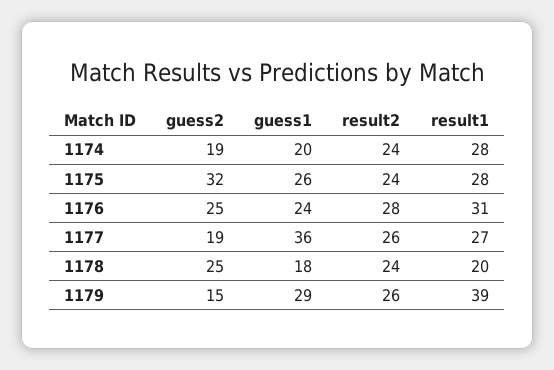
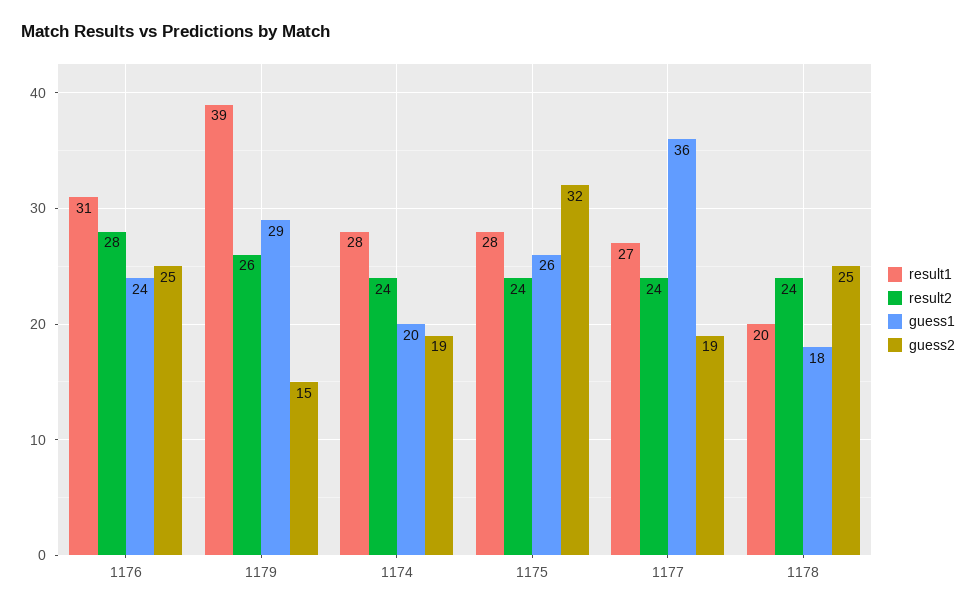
  {
    "guess2": {
      "1174": 19,
      "1175": 32,
      "1176": 25,
      "1177": 19,
      "1178": 25,
      "1179": 15
    },
    "guess1": {
      "1174": 20,
      "1175": 26,
      "1176": 24,
      "1177": 36,
      "1178": 18,
      "1179": 29
    },
    "result2": {
      "1174": 24,
      "1175": 24,
      "1176": 28,
-     "1177": 26,
+     "1177": 24,
      "1178": 24,
      "1179": 26
    },
    "result1": {
      "1174": 28,
      "1175": 28,
      "1176": 31,
      "1177": 27,
      "1178": 20,
      "1179": 39
    }
  }

